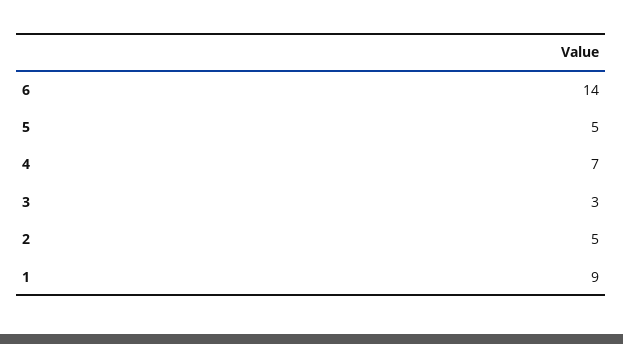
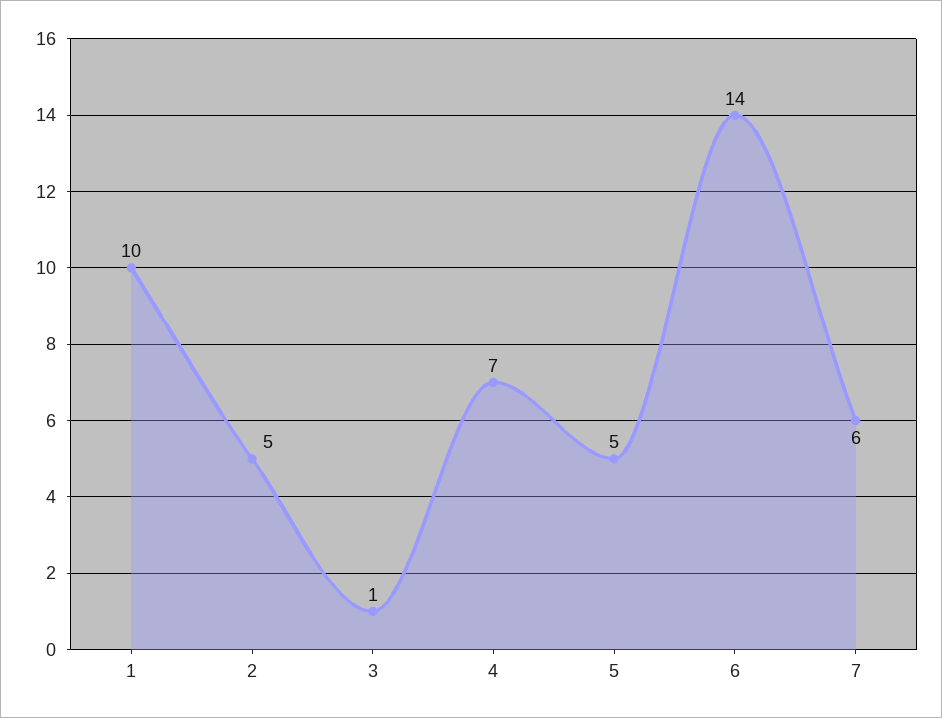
  {
    "6": 14,
    "5": 5,
    "4": 7,
-   "3": 3,
+   "3": 1,
    "2": 5,
-   "1": 9
+   "1": 10,
+   "7": 6
  }

